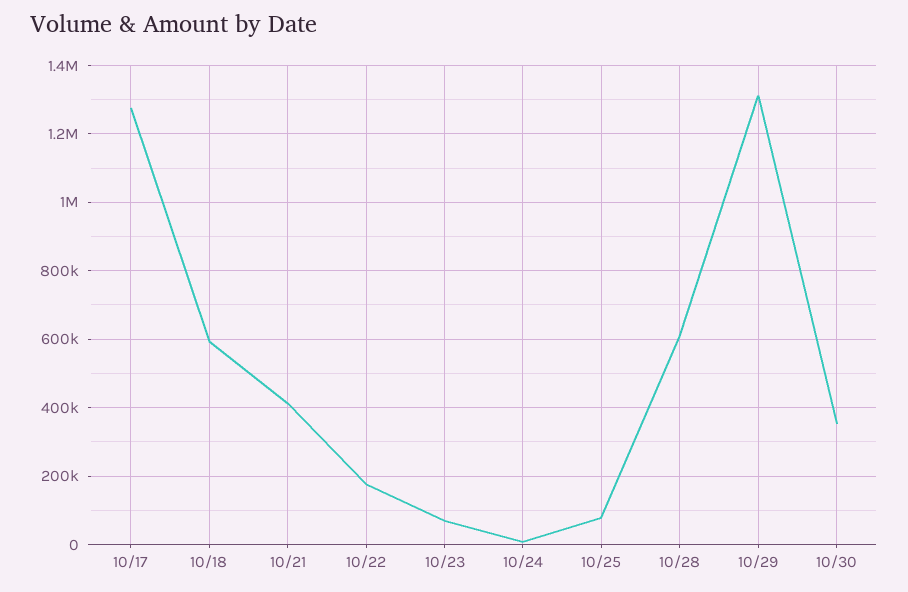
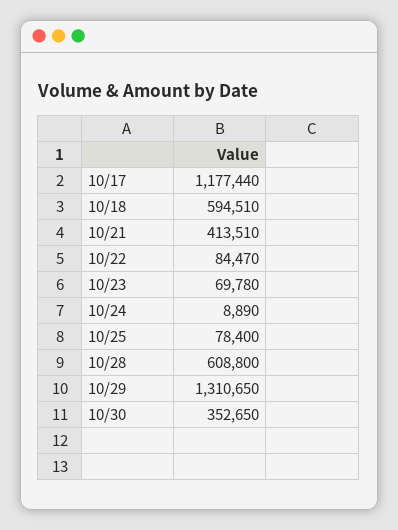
  {
-   "10/17": 1280000,
+   "10/17": 1177440,
    "10/18": 594510,
    "10/21": 413510,
-   "10/22": 180000,
+   "10/22": 84470,
    "10/23": 69780,
    "10/24": 8890,
    "10/25": 78400,
    "10/28": 608800,
    "10/29": 1310650,
    "10/30": 352650
  }

